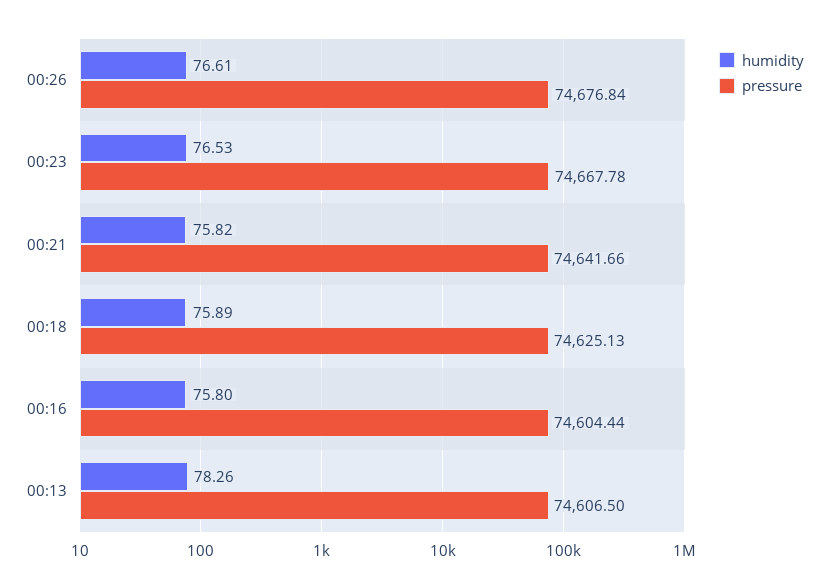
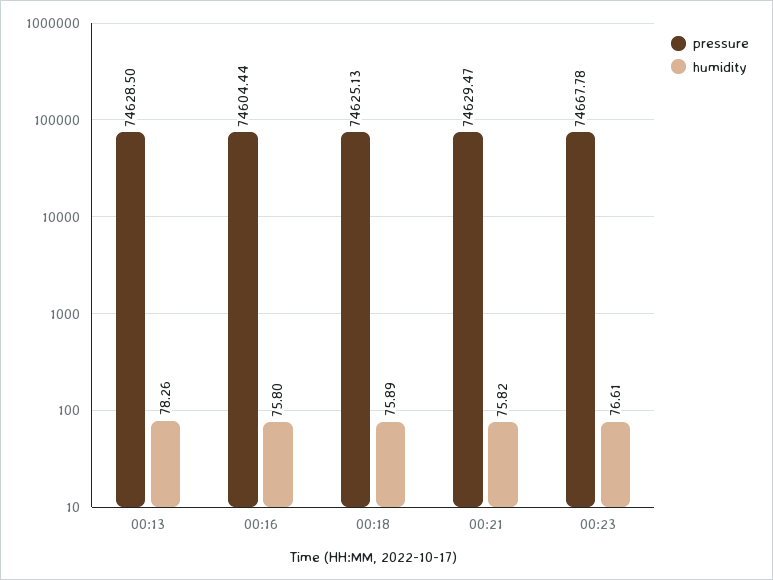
  {
    "humidity": {
-     "00:26": 76.61,
-     "00:23": 76.53,
+     "00:23": 76.61,
      "00:21": 75.82,
      "00:18": 75.89,
      "00:16": 75.8,
      "00:13": 78.26
    },
    "pressure": {
-     "00:26": 74676.84,
      "00:23": 74667.78,
-     "00:21": 74641.66,
+     "00:21": 74629.47,
      "00:18": 74625.13,
      "00:16": 74604.44,
-     "00:13": 74606.5
+     "00:13": 74628.5
    }
  }

